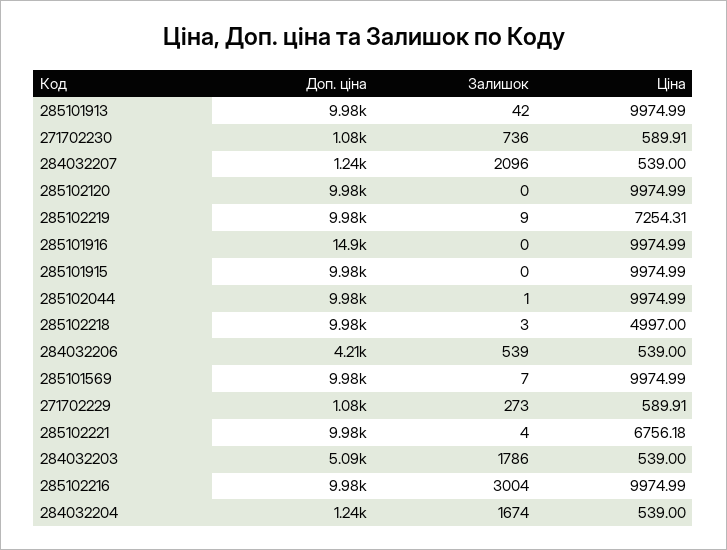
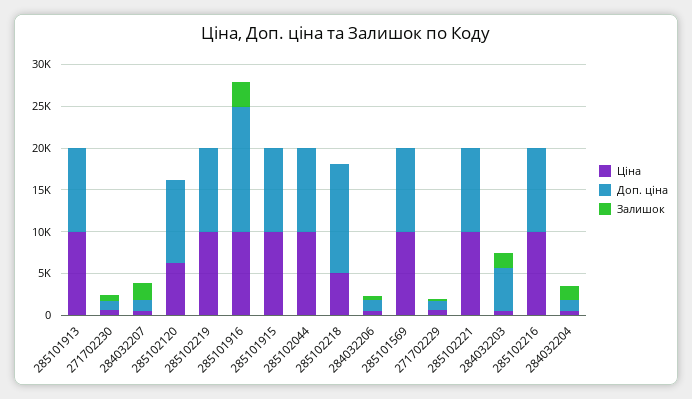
  {
    "Доп. ціна": {
      "285101913": 9980,
      "271702230": 1080,
      "284032207": 1240,
      "285102120": 9980,
      "285102219": 9980,
      "285101916": 14900,
      "285101915": 9980,
      "285102044": 9980,
-     "285102218": 9980,
+     "285102218": 13000,
-     "284032206": 4210,
+     "284032206": 1000,
      "285101569": 9980,
      "271702229": 1080,
      "285102221": 9980,
      "284032203": 5090,
      "285102216": 9980,
      "284032204": 1240
    },
    "Залишок": {
      "285101913": 42,
      "271702230": 736,
      "284032207": 2096,
      "285102120": 0,
      "285102219": 9,
-     "285101916": 0,
+     "285101916": 3000,
      "285101915": 0,
      "285102044": 1,
      "285102218": 3,
      "284032206": 539,
      "285101569": 7,
      "271702229": 273,
      "285102221": 4,
      "284032203": 1786,
-     "285102216": 3004,
+     "285102216": 0,
      "284032204": 1674
    },
    "Ціна": {
      "285101913": 9974.99,
      "271702230": 589.91,
      "284032207": 539,
-     "285102120": 9974.99,
+     "285102120": 6000,
-     "285102219": 7254.31,
+     "285102219": 10000,
      "285101916": 9974.99,
      "285101915": 9974.99,
      "285102044": 9974.99,
      "285102218": 4997,
      "284032206": 539,
      "285101569": 9974.99,
      "271702229": 589.91,
-     "285102221": 6756.18,
+     "285102221": 10000,
      "284032203": 539,
      "285102216": 9974.99,
      "284032204": 539
    }
  }

